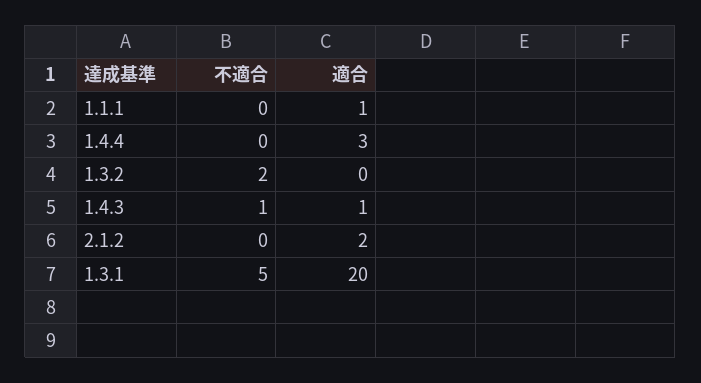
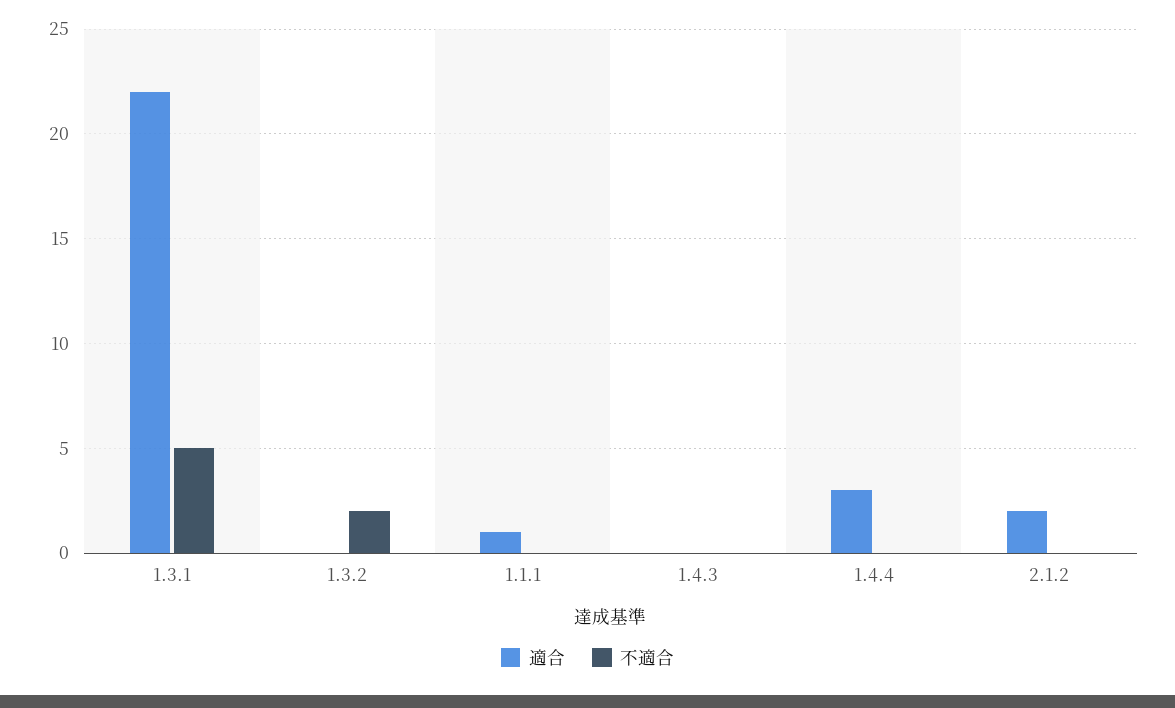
  {
    "不適合": {
      "1.1.1": 0,
      "1.4.4": 0,
      "1.3.2": 2,
-     "1.4.3": 1,
+     "1.4.3": 0,
      "2.1.2": 0,
      "1.3.1": 5
    },
    "適合": {
      "1.1.1": 1,
      "1.4.4": 3,
      "1.3.2": 0,
-     "1.4.3": 1,
+     "1.4.3": 0,
      "2.1.2": 2,
-     "1.3.1": 20
+     "1.3.1": 22
    }
  }

